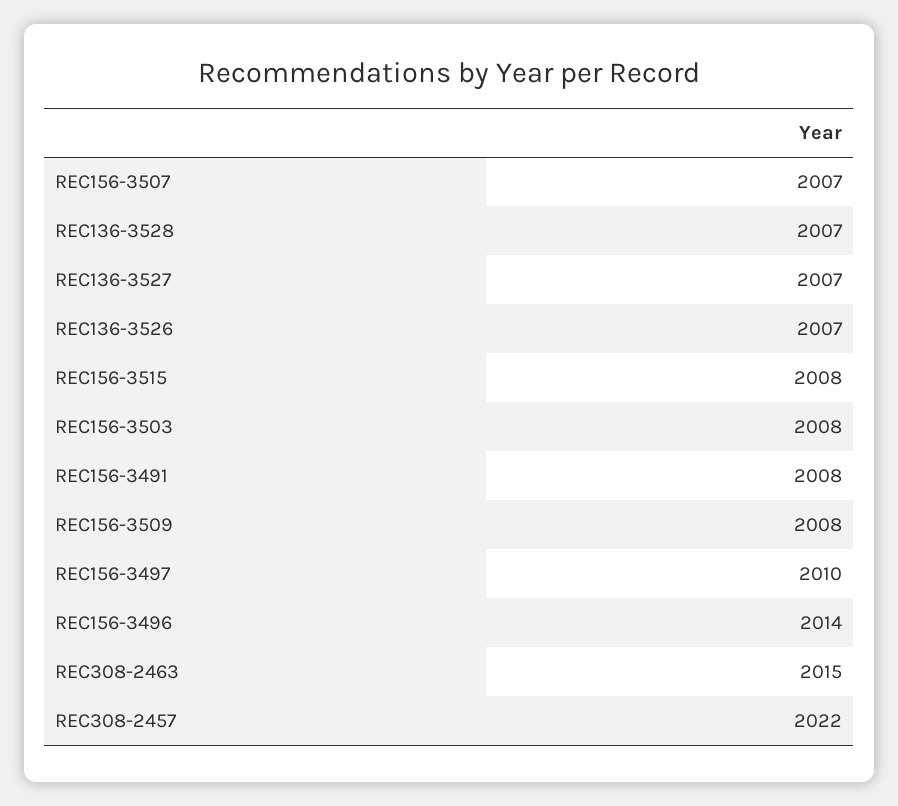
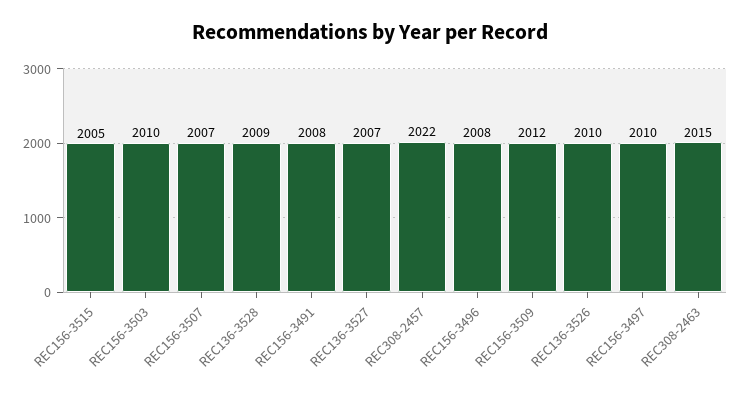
  {
    "REC156-3507": 2007,
-   "REC136-3528": 2007,
+   "REC136-3528": 2009,
    "REC136-3527": 2007,
-   "REC136-3526": 2007,
+   "REC136-3526": 2010,
-   "REC156-3515": 2008,
+   "REC156-3515": 2005,
-   "REC156-3503": 2008,
+   "REC156-3503": 2010,
    "REC156-3491": 2008,
-   "REC156-3509": 2008,
+   "REC156-3509": 2012,
    "REC156-3497": 2010,
-   "REC156-3496": 2014,
+   "REC156-3496": 2008,
    "REC308-2463": 2015,
    "REC308-2457": 2022
  }

